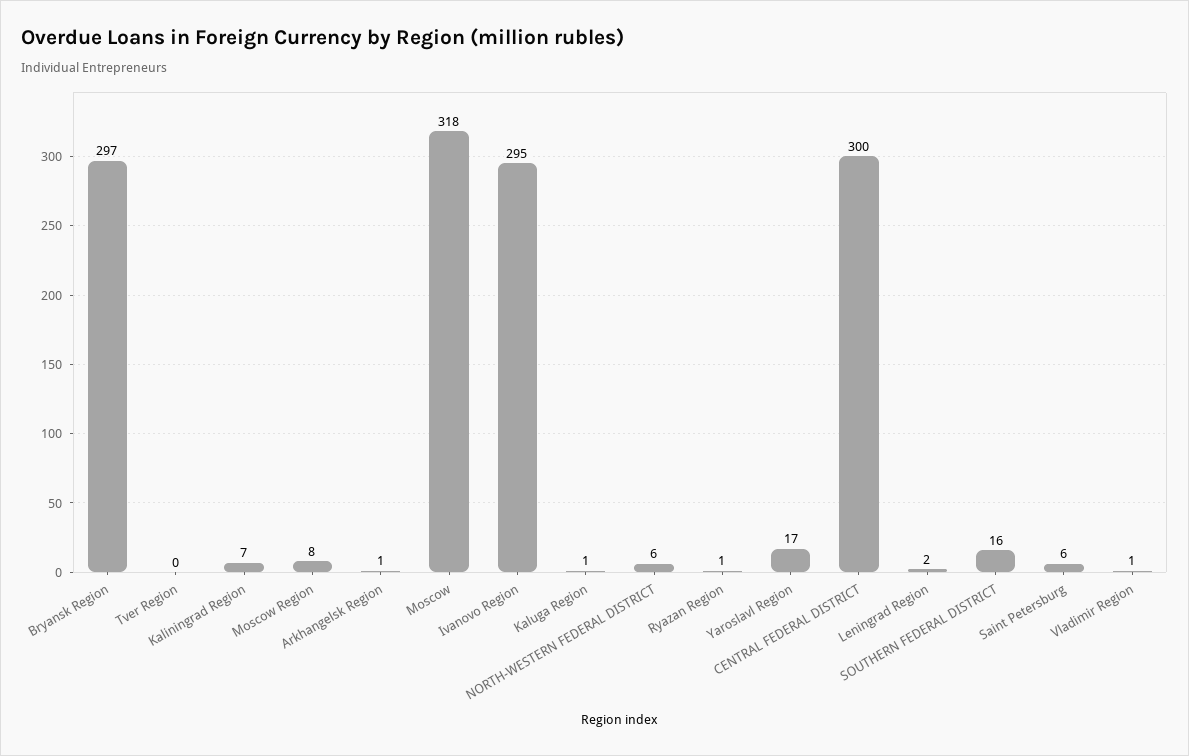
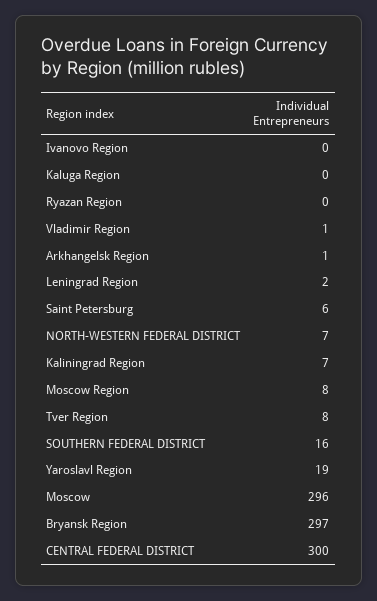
  {
    "Bryansk Region": 297,
-   "Tver Region": 0,
+   "Tver Region": 8,
    "Kaliningrad Region": 7,
    "Moscow Region": 8,
    "Arkhangelsk Region": 1,
-   "Moscow": 318,
+   "Moscow": 296,
-   "Ivanovo Region": 295,
+   "Ivanovo Region": 0,
-   "Kaluga Region": 1,
+   "Kaluga Region": 0,
-   "NORTH-WESTERN FEDERAL DISTRICT": 6,
+   "NORTH-WESTERN FEDERAL DISTRICT": 7,
-   "Ryazan Region": 1,
+   "Ryazan Region": 0,
-   "Yaroslavl Region": 17,
+   "Yaroslavl Region": 19,
    "CENTRAL FEDERAL DISTRICT": 300,
    "Leningrad Region": 2,
    "SOUTHERN FEDERAL DISTRICT": 16,
    "Saint Petersburg": 6,
    "Vladimir Region": 1
  }

